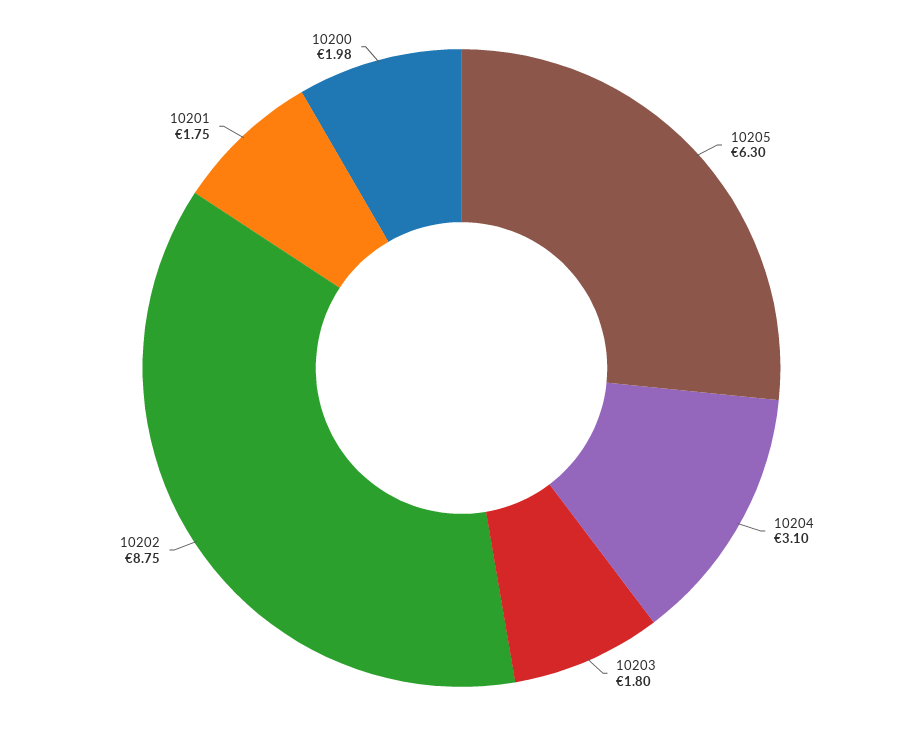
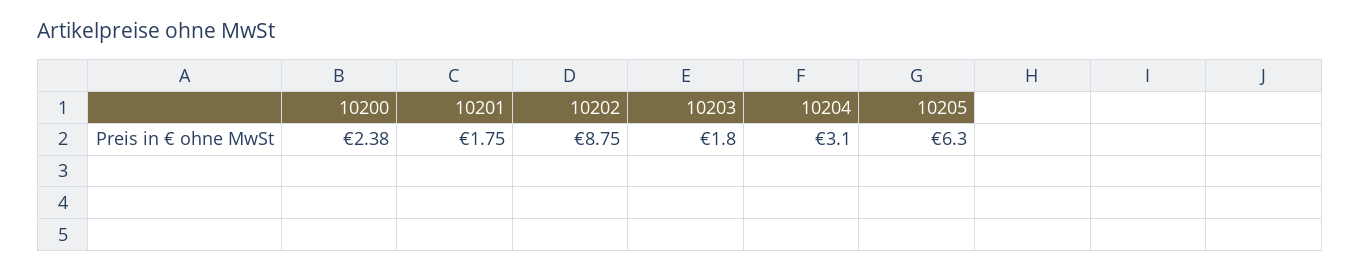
  {
    "10205": 6.3,
    "10204": 3.1,
    "10203": 1.8,
    "10202": 8.75,
    "10201": 1.75,
-   "10200": 1.98
+   "10200": 2.38
  }

